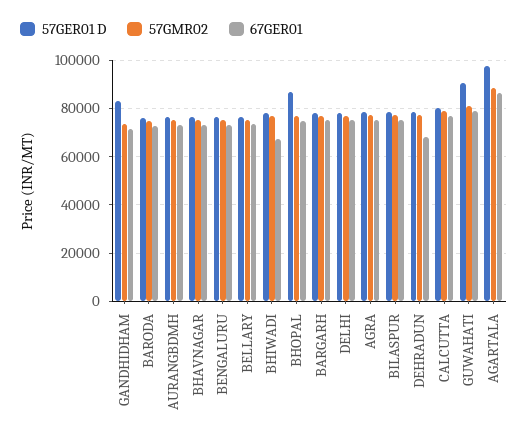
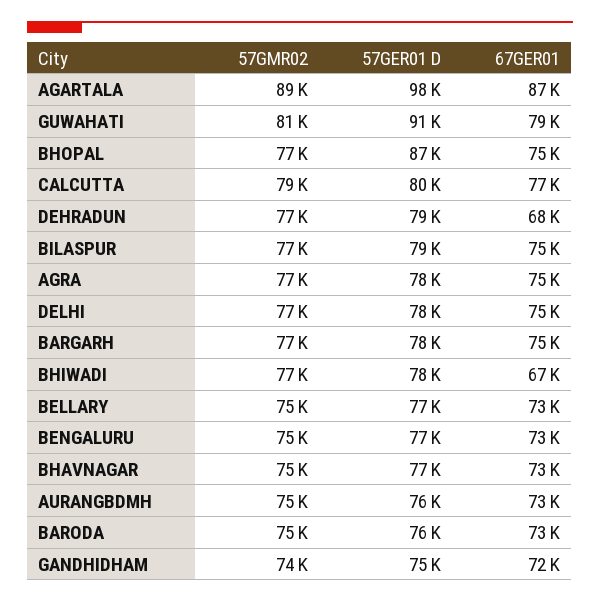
  {
    "57GER01 D": {
-     "GANDHIDHAM": 82500,
+     "GANDHIDHAM": 75000,
      "BARODA": 76000,
      "AURANGBDMH": 76000,
      "BHAVNAGAR": 77000,
      "BENGALURU": 77000,
      "BELLARY": 77000,
      "BHIWADI": 78000,
      "BHOPAL": 87000,
      "BARGARH": 78000,
      "DELHI": 78000,
      "AGRA": 78000,
      "BILASPUR": 79000,
      "DEHRADUN": 79000,
      "CALCUTTA": 80000,
      "GUWAHATI": 91000,
      "AGARTALA": 98000
    },
    "57GMR02": {
      "GANDHIDHAM": 74000,
      "BARODA": 75000,
      "AURANGBDMH": 75000,
      "BHAVNAGAR": 75000,
      "BENGALURU": 75000,
      "BELLARY": 75000,
      "BHIWADI": 77000,
      "BHOPAL": 77000,
      "BARGARH": 77000,
      "DELHI": 77000,
      "AGRA": 77000,
      "BILASPUR": 77000,
      "DEHRADUN": 77000,
      "CALCUTTA": 79000,
      "GUWAHATI": 81000,
      "AGARTALA": 89000
    },
    "67GER01": {
      "GANDHIDHAM": 72000,
      "BARODA": 73000,
      "AURANGBDMH": 73000,
      "BHAVNAGAR": 73000,
      "BENGALURU": 73000,
      "BELLARY": 73000,
      "BHIWADI": 67000,
      "BHOPAL": 75000,
      "BARGARH": 75000,
      "DELHI": 75000,
      "AGRA": 75000,
      "BILASPUR": 75000,
      "DEHRADUN": 68000,
      "CALCUTTA": 77000,
      "GUWAHATI": 79000,
      "AGARTALA": 87000
    }
  }

